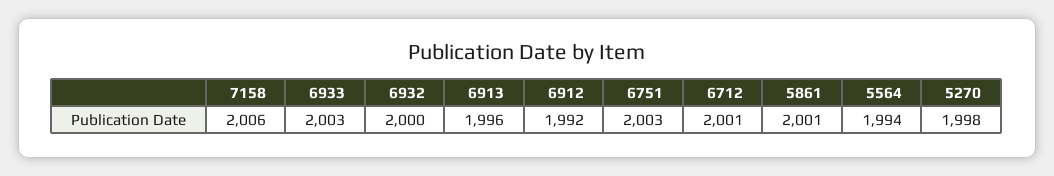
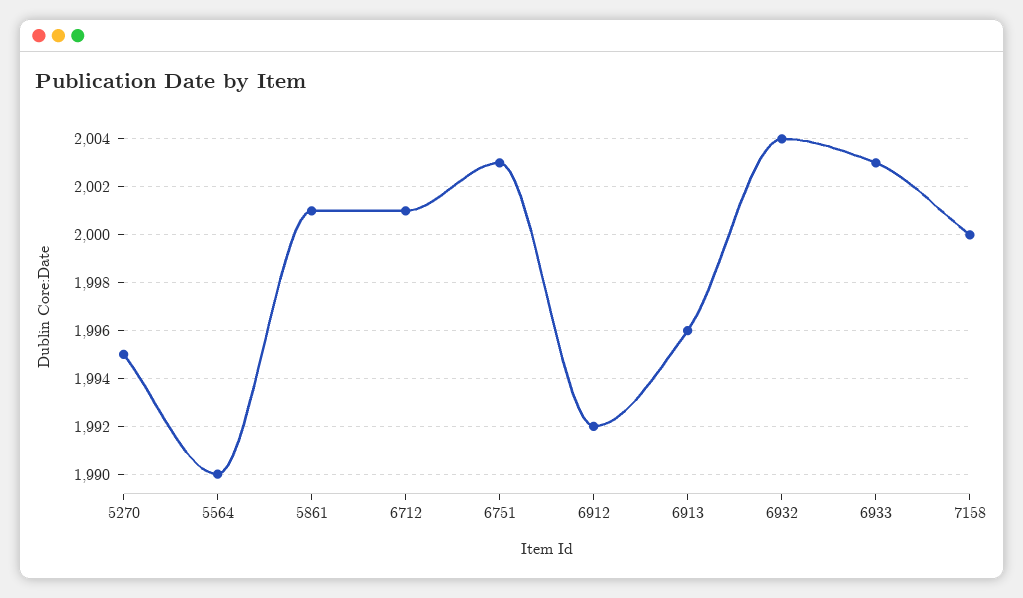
  {
-   "7158": 2006,
+   "7158": 2000,
    "6933": 2003,
-   "6932": 2000,
+   "6932": 2004,
    "6913": 1996,
    "6912": 1992,
    "6751": 2003,
    "6712": 2001,
    "5861": 2001,
-   "5564": 1994,
+   "5564": 1990,
-   "5270": 1998
+   "5270": 1995
  }

